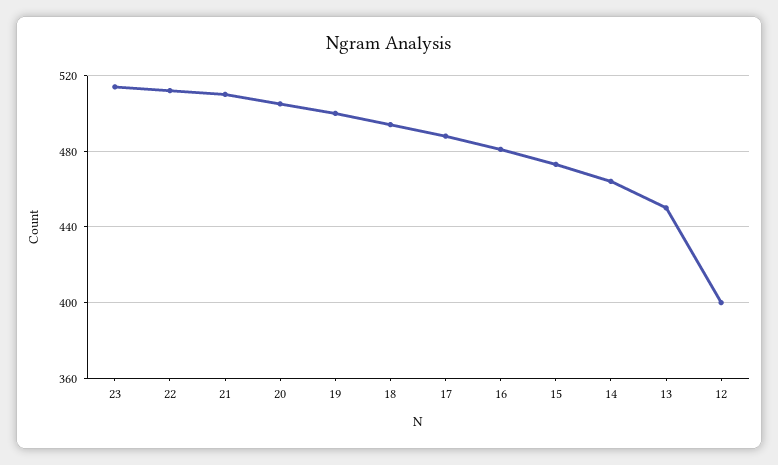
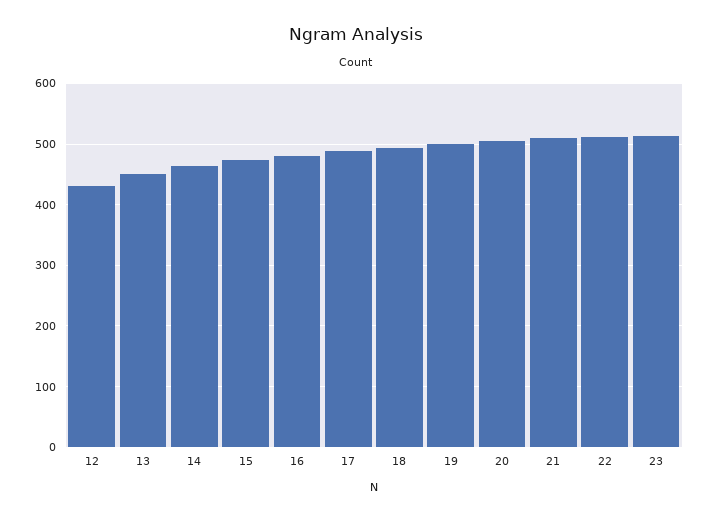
  {
    "23": 515,
    "22": 510,
    "21": 510,
    "20": 505,
    "19": 500,
    "18": 495,
    "17": 490,
    "16": 480,
    "15": 475,
    "14": 465,
    "13": 450,
-   "12": 400
+   "12": 430
  }

